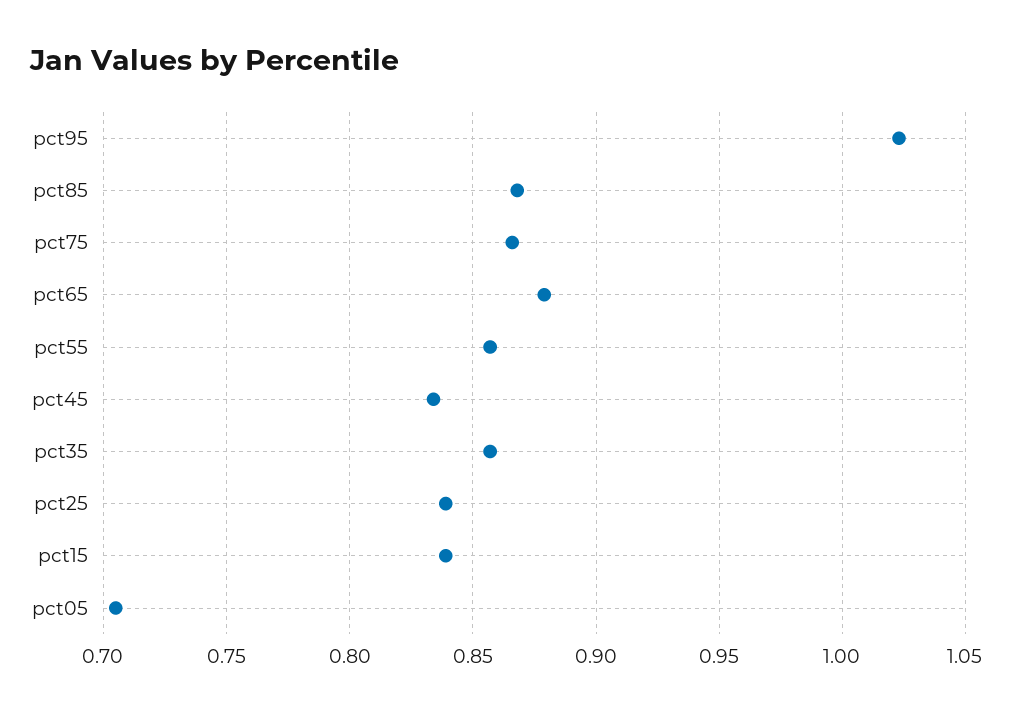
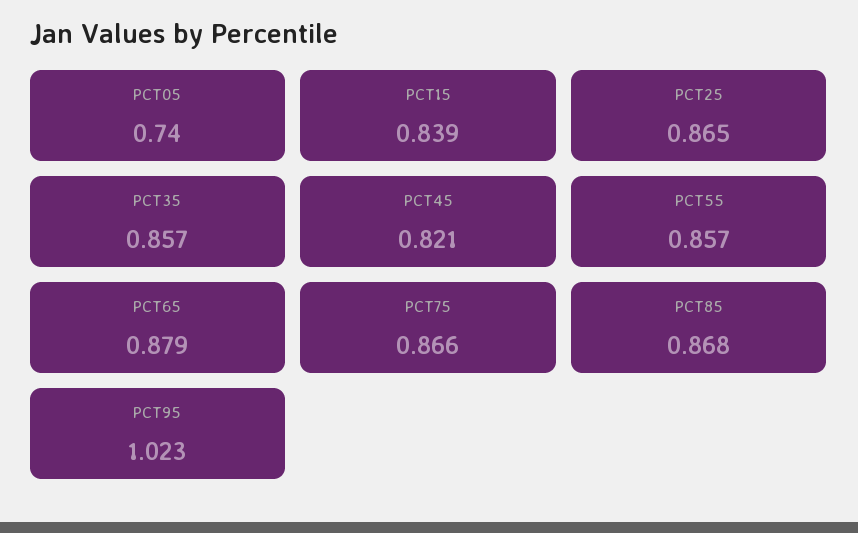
  {
    "pct95": 1.023,
    "pct85": 0.868,
    "pct75": 0.866,
    "pct65": 0.879,
    "pct55": 0.857,
-   "pct45": 0.835,
+   "pct45": 0.821,
    "pct35": 0.857,
-   "pct25": 0.84,
+   "pct25": 0.865,
    "pct15": 0.839,
-   "pct05": 0.705
+   "pct05": 0.74
  }

